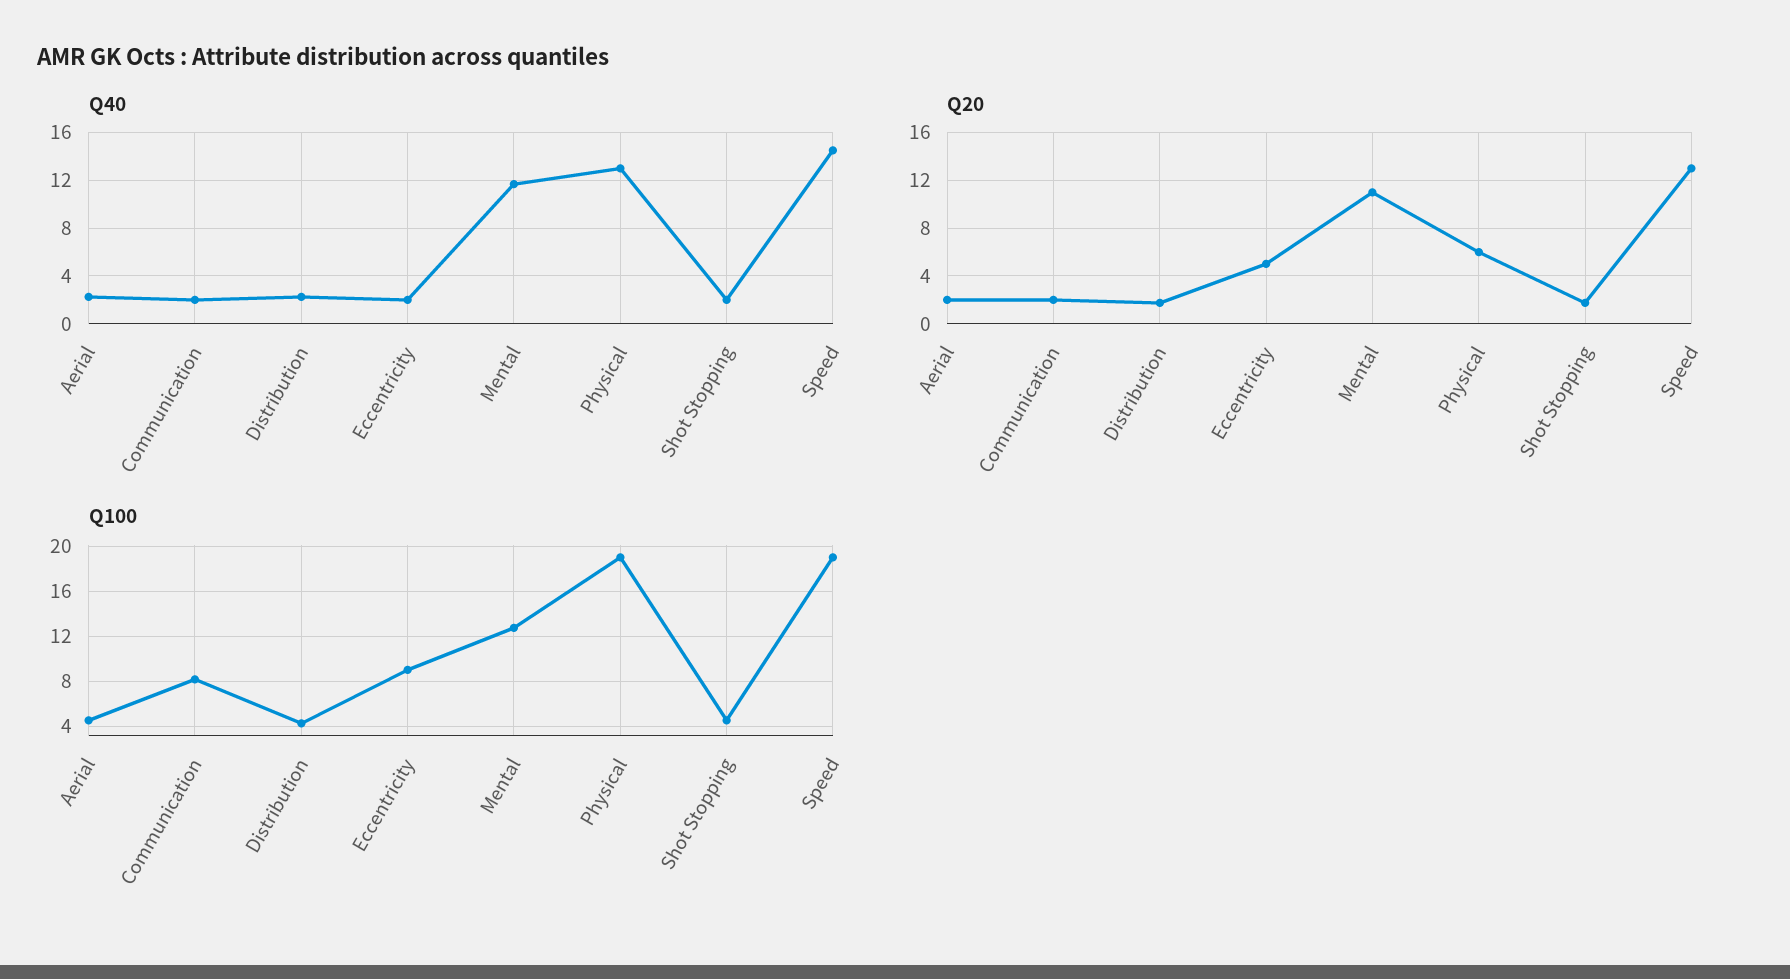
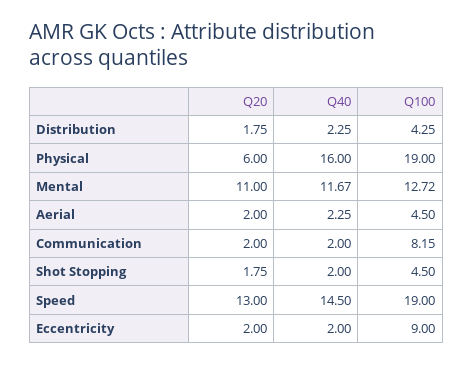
  {
    "Q40": {
      "Aerial": 2.25,
      "Communication": 2,
      "Distribution": 2.25,
      "Eccentricity": 2,
      "Mental": 11.67,
-     "Physical": 13,
+     "Physical": 16,
      "Shot Stopping": 2,
      "Speed": 14.5
    },
    "Q20": {
      "Aerial": 2,
      "Communication": 2,
      "Distribution": 1.75,
-     "Eccentricity": 5,
+     "Eccentricity": 2,
      "Mental": 11,
      "Physical": 6,
      "Shot Stopping": 1.75,
      "Speed": 13
    },
    "Q100": {
      "Aerial": 4.5,
      "Communication": 8.15,
      "Distribution": 4.25,
      "Eccentricity": 9,
      "Mental": 12.72,
      "Physical": 19,
      "Shot Stopping": 4.5,
      "Speed": 19
    }
  }

